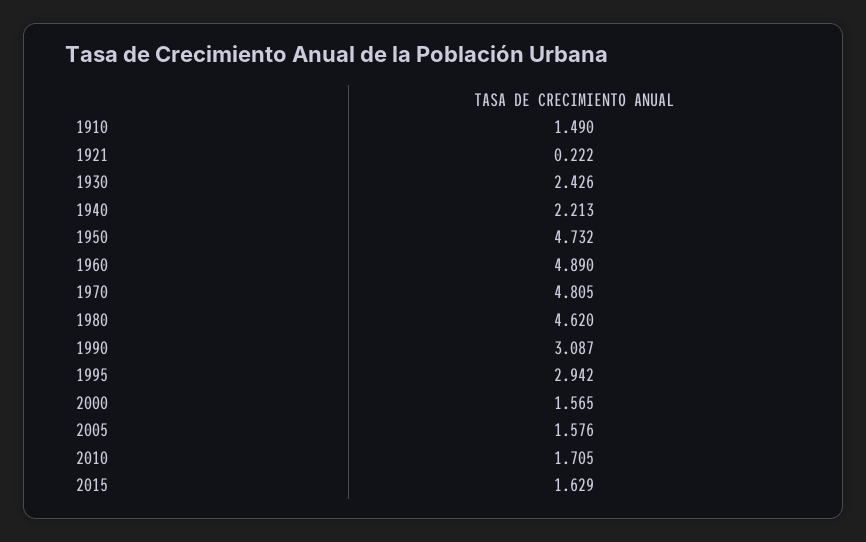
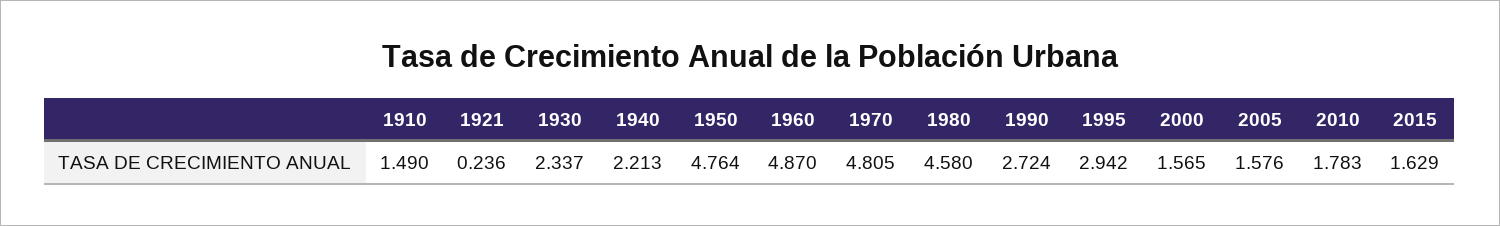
  {
    "1910": 1.49,
-   "1921": 0.222,
+   "1921": 0.236,
-   "1930": 2.426,
+   "1930": 2.337,
    "1940": 2.213,
-   "1950": 4.732,
+   "1950": 4.764,
-   "1960": 4.89,
+   "1960": 4.87,
    "1970": 4.805,
-   "1980": 4.62,
+   "1980": 4.58,
-   "1990": 3.087,
+   "1990": 2.724,
    "1995": 2.942,
    "2000": 1.565,
    "2005": 1.576,
-   "2010": 1.705,
+   "2010": 1.783,
    "2015": 1.629
  }

